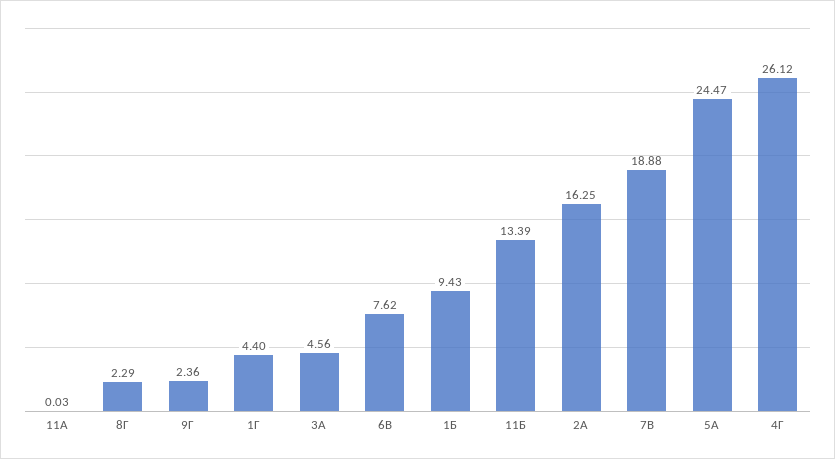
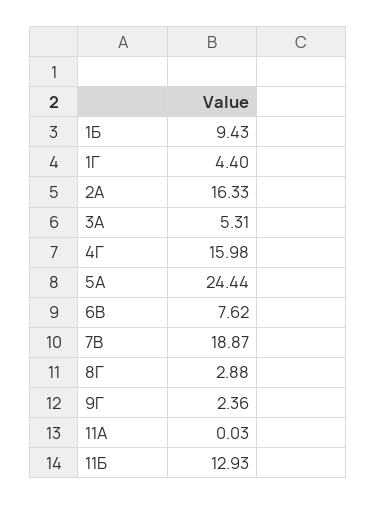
  {
    "11А": 0.03,
-   "8Г": 2.29,
+   "8Г": 2.88,
    "9Г": 2.36,
    "1Г": 4.4,
-   "3А": 4.56,
+   "3А": 5.31,
    "6В": 7.62,
    "1Б": 9.43,
-   "11Б": 13.39,
+   "11Б": 12.93,
-   "2А": 16.25,
+   "2А": 16.33,
-   "7В": 18.88,
+   "7В": 18.87,
-   "5А": 24.47,
+   "5А": 24.44,
-   "4Г": 26.12
+   "4Г": 15.98
  }

